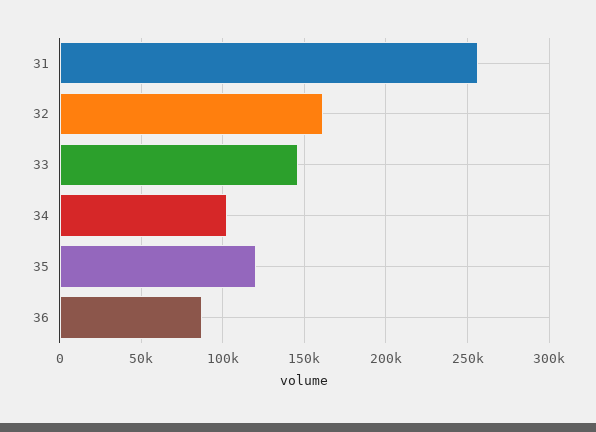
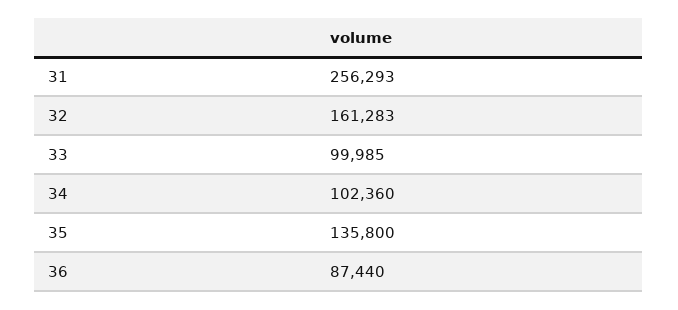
  {
    "31": 256293,
    "32": 161283,
-   "33": 145000,
+   "33": 99985,
    "34": 102360,
-   "35": 120000,
+   "35": 135800,
    "36": 87440
  }

